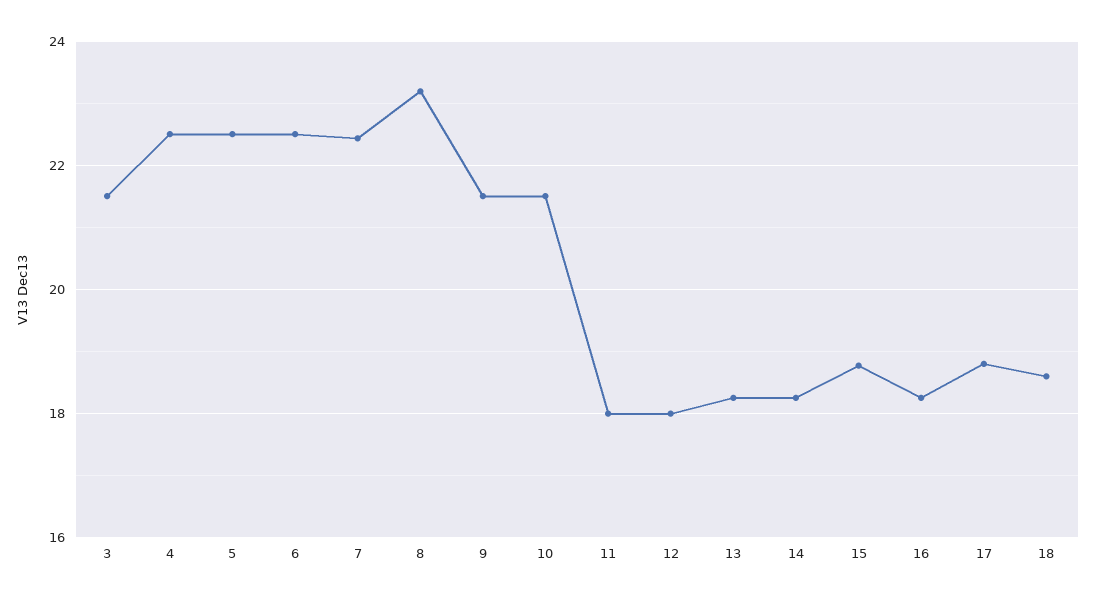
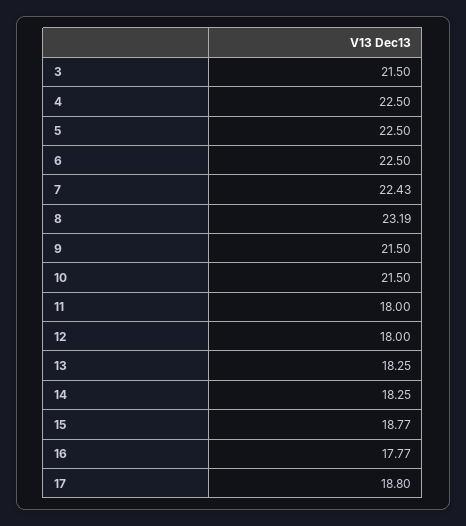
  {
    "3": 21.5,
    "4": 22.5,
    "5": 22.5,
    "6": 22.5,
    "7": 22.43,
    "8": 23.19,
    "9": 21.5,
    "10": 21.5,
    "11": 18,
    "12": 18,
    "13": 18.25,
    "14": 18.25,
    "15": 18.77,
-   "16": 18.2,
+   "16": 17.77,
-   "17": 18.8,
+   "17": 18.8
-   "18": 18.6
  }

